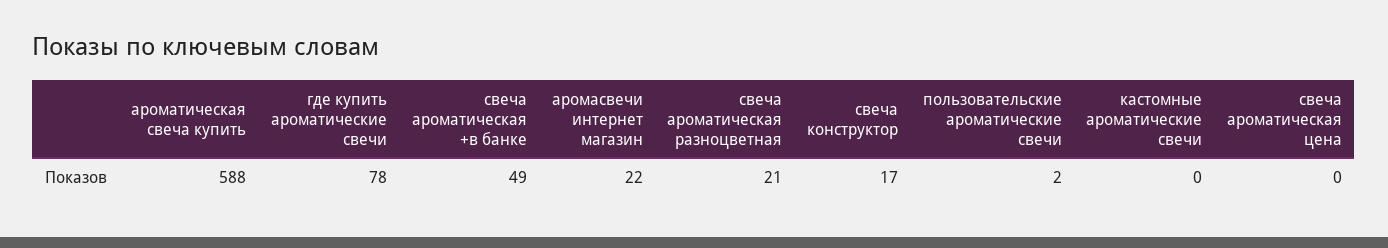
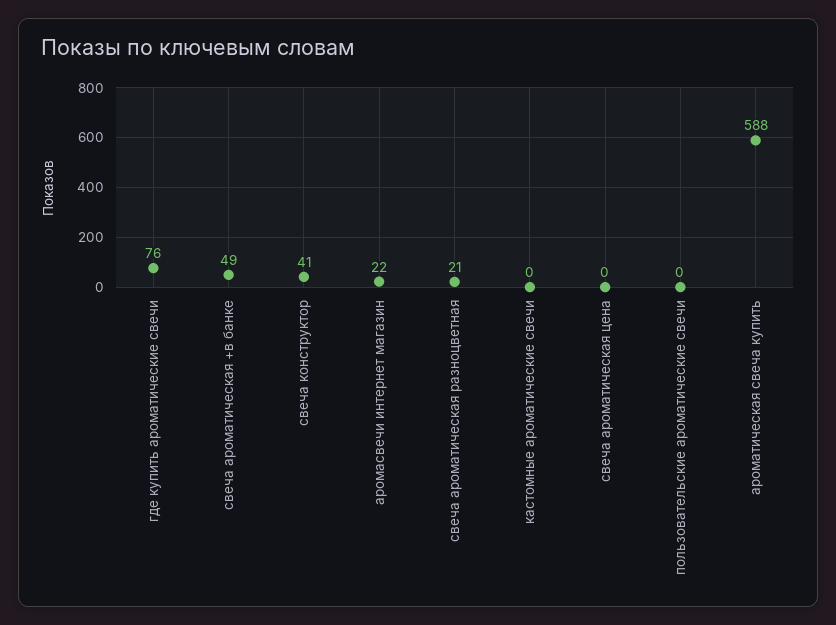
  {
    "ароматическая свеча купить": 588,
-   "где купить ароматические свечи": 78,
+   "где купить ароматические свечи": 76,
    "свеча ароматическая +в банке": 49,
    "аромасвечи интернет магазин": 22,
    "свеча ароматическая разноцветная": 21,
-   "свеча конструктор": 17,
+   "свеча конструктор": 41,
-   "пользовательские ароматические свечи": 2,
+   "пользовательские ароматические свечи": 0,
    "кастомные ароматические свечи": 0,
    "свеча ароматическая цена": 0
  }

